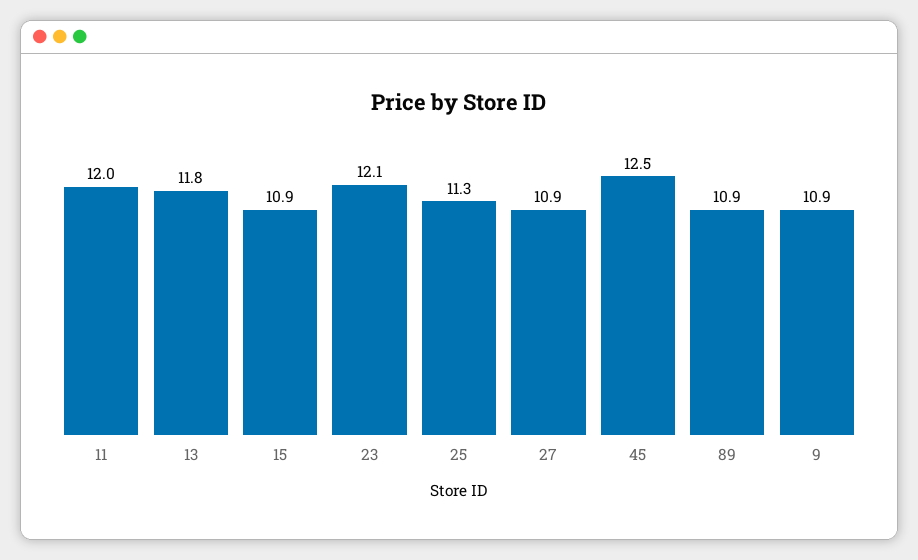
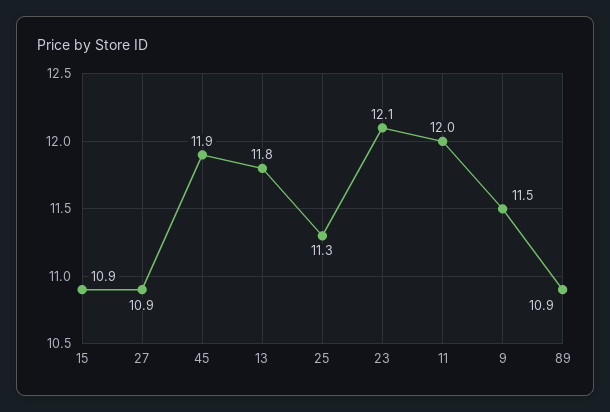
  {
    "11": 12,
    "13": 11.8,
    "15": 10.9,
    "23": 12.1,
    "25": 11.3,
    "27": 10.9,
-   "45": 12.5,
+   "45": 11.9,
    "89": 10.9,
-   "9": 10.9
+   "9": 11.5
  }

